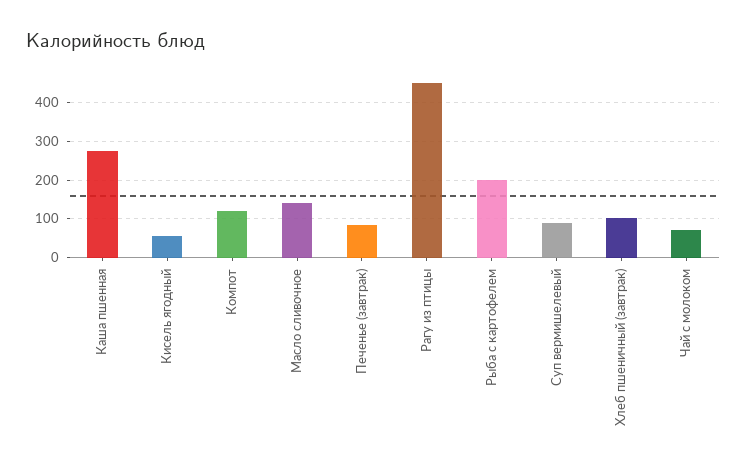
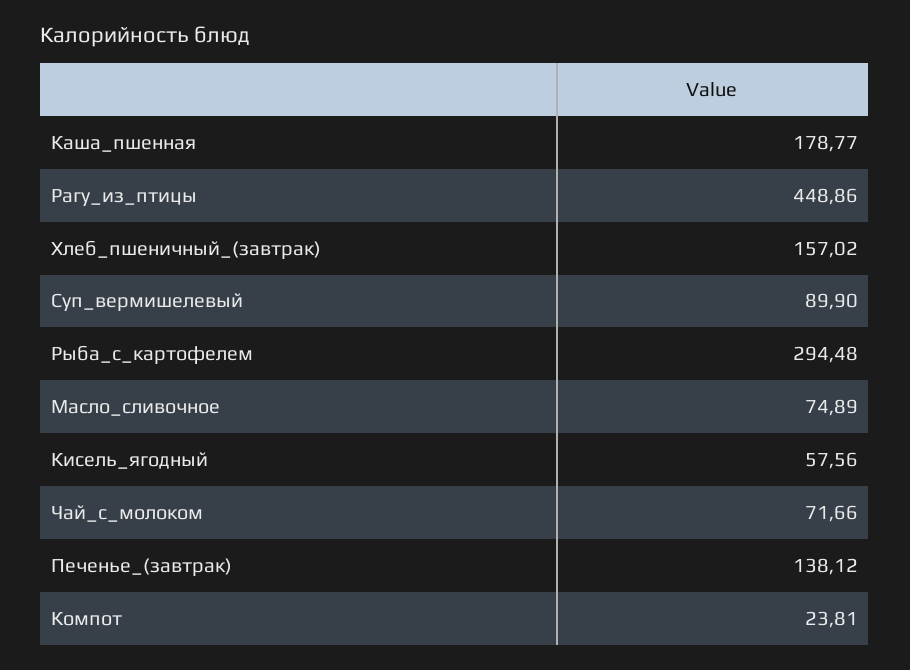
  {
-   "Каша пшенная": 280,
+   "Каша пшенная": 178.77,
    "Кисель ягодный": 57.56,
-   "Компот": 120,
+   "Компот": 23.81,
-   "Масло сливочное": 140,
+   "Масло сливочное": 74.89,
-   "Печенье (завтрак)": 80,
+   "Печенье (завтрак)": 138.12,
    "Рагу из птицы": 448.86,
-   "Рыба с картофелем": 200,
+   "Рыба с картофелем": 294.48,
    "Суп вермишелевый": 89.9,
-   "Хлеб пшеничный (завтрак)": 100,
+   "Хлеб пшеничный (завтрак)": 157.02,
    "Чай с молоком": 71.66
  }

